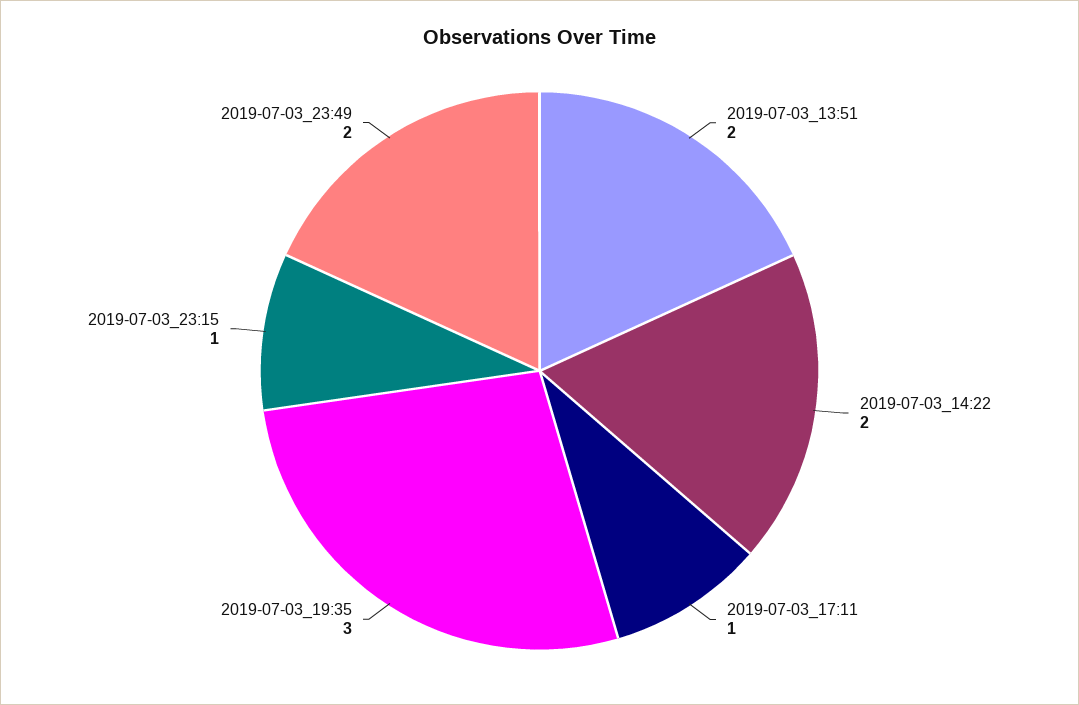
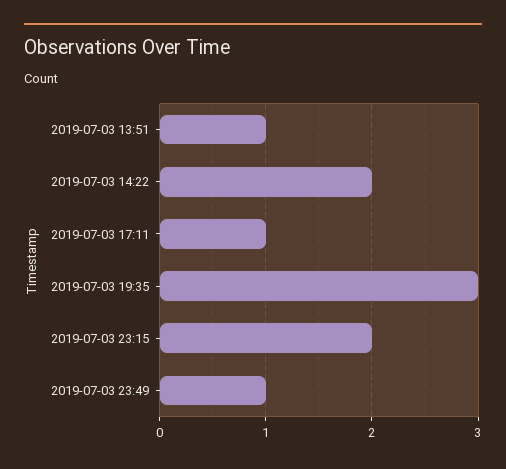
  {
-   "2019-07-03_13:51": 2,
+   "2019-07-03_13:51": 1,
    "2019-07-03_14:22": 2,
    "2019-07-03_17:11": 1,
    "2019-07-03_19:35": 3,
-   "2019-07-03_23:15": 1,
+   "2019-07-03_23:15": 2,
-   "2019-07-03_23:49": 2
+   "2019-07-03_23:49": 1
  }

